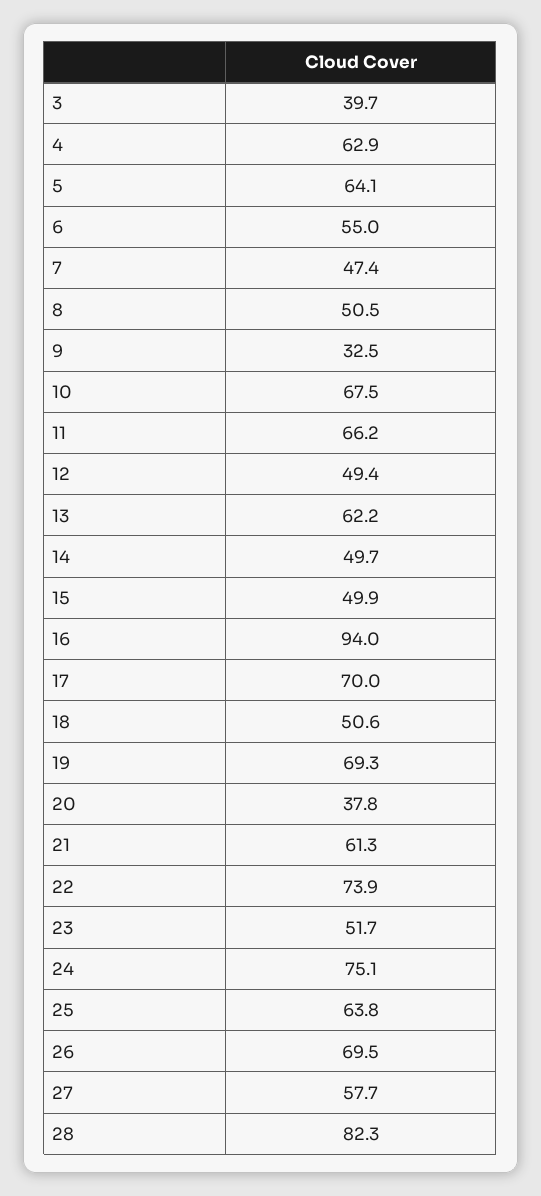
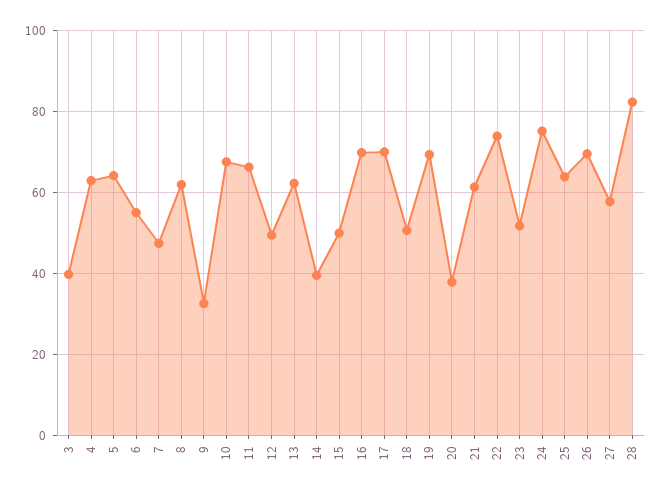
  {
    "3": 39.7,
    "4": 62.9,
    "5": 64.1,
    "6": 55,
    "7": 47.4,
-   "8": 50.5,
+   "8": 62,
    "9": 32.5,
    "10": 67.5,
    "11": 66.2,
    "12": 49.4,
    "13": 62.2,
-   "14": 49.7,
+   "14": 40,
    "15": 49.9,
-   "16": 94,
+   "16": 70,
    "17": 70,
    "18": 50.6,
    "19": 69.3,
    "20": 37.8,
    "21": 61.3,
    "22": 73.9,
    "23": 51.7,
    "24": 75.1,
    "25": 63.8,
    "26": 69.5,
    "27": 57.7,
    "28": 82.3
  }

